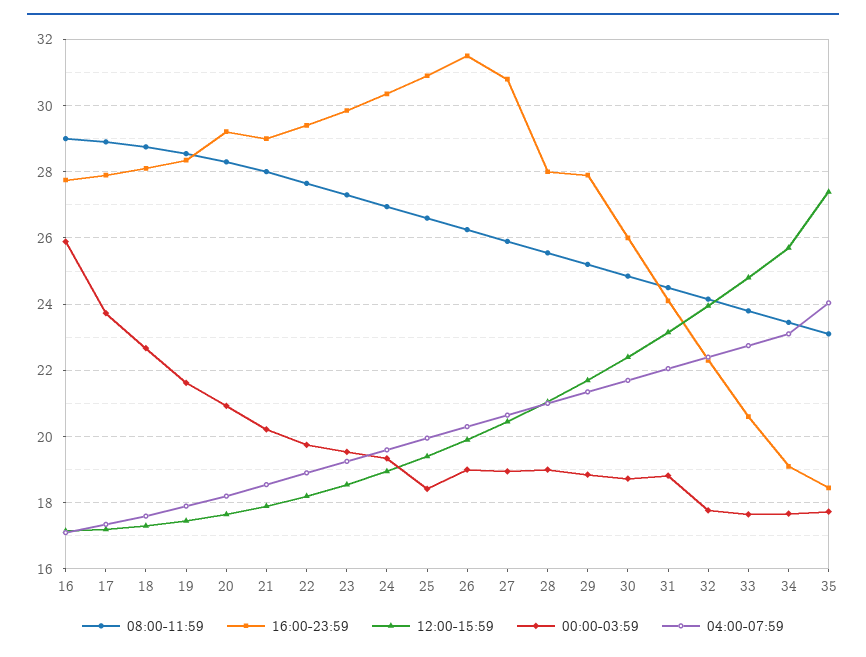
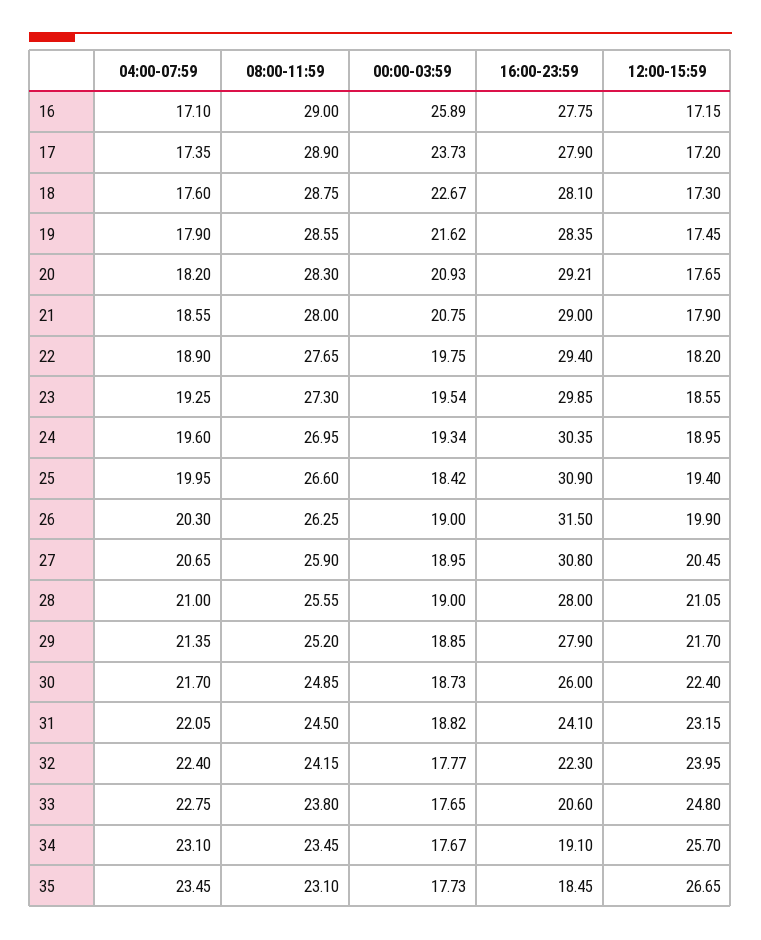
  {
    "08:00-11:59": {
      "16": 29,
      "17": 28.9,
      "18": 28.75,
      "19": 28.55,
      "20": 28.3,
      "21": 28,
      "22": 27.65,
      "23": 27.3,
      "24": 26.95,
      "25": 26.6,
      "26": 26.25,
      "27": 25.9,
      "28": 25.55,
      "29": 25.2,
      "30": 24.85,
      "31": 24.5,
      "32": 24.15,
      "33": 23.8,
      "34": 23.45,
      "35": 23.1
    },
    "16:00-23:59": {
      "16": 27.75,
      "17": 27.9,
      "18": 28.1,
      "19": 28.35,
      "20": 29.21,
      "21": 29,
      "22": 29.4,
      "23": 29.85,
      "24": 30.35,
      "25": 30.9,
      "26": 31.5,
      "27": 30.8,
      "28": 28,
      "29": 27.9,
      "30": 26,
      "31": 24.1,
      "32": 22.3,
      "33": 20.6,
      "34": 19.1,
      "35": 18.45
    },
    "12:00-15:59": {
      "16": 17.15,
      "17": 17.2,
      "18": 17.3,
      "19": 17.45,
      "20": 17.65,
      "21": 17.9,
      "22": 18.2,
      "23": 18.55,
      "24": 18.95,
      "25": 19.4,
      "26": 19.9,
      "27": 20.45,
      "28": 21.05,
      "29": 21.7,
      "30": 22.4,
      "31": 23.15,
      "32": 23.95,
      "33": 24.8,
      "34": 25.7,
-     "35": 27.4
+     "35": 26.65
    },
    "00:00-03:59": {
      "16": 25.89,
      "17": 23.73,
      "18": 22.67,
      "19": 21.62,
      "20": 20.93,
-     "21": 20.2,
+     "21": 20.75,
      "22": 19.75,
      "23": 19.54,
      "24": 19.34,
      "25": 18.42,
      "26": 19,
      "27": 18.95,
      "28": 19,
      "29": 18.85,
      "30": 18.73,
      "31": 18.82,
      "32": 17.77,
      "33": 17.65,
      "34": 17.67,
      "35": 17.73
    },
    "04:00-07:59": {
      "16": 17.1,
      "17": 17.35,
      "18": 17.6,
      "19": 17.9,
      "20": 18.2,
      "21": 18.55,
      "22": 18.9,
      "23": 19.25,
      "24": 19.6,
      "25": 19.95,
      "26": 20.3,
      "27": 20.65,
      "28": 21,
      "29": 21.35,
      "30": 21.7,
      "31": 22.05,
      "32": 22.4,
      "33": 22.75,
      "34": 23.1,
-     "35": 24
+     "35": 23.45
    }
  }

